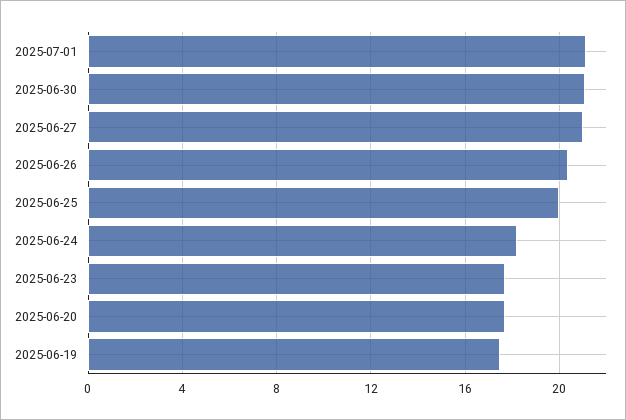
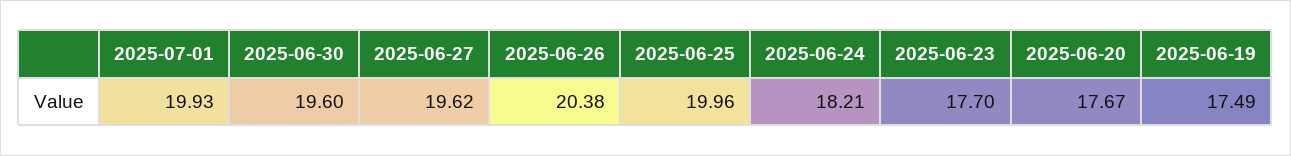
  {
-   "2025-07-01": 21,
+   "2025-07-01": 19.93,
-   "2025-06-30": 21,
+   "2025-06-30": 19.6,
-   "2025-06-27": 21,
+   "2025-06-27": 19.62,
    "2025-06-26": 20.38,
    "2025-06-25": 19.96,
    "2025-06-24": 18.21,
    "2025-06-23": 17.7,
    "2025-06-20": 17.67,
    "2025-06-19": 17.49
  }

